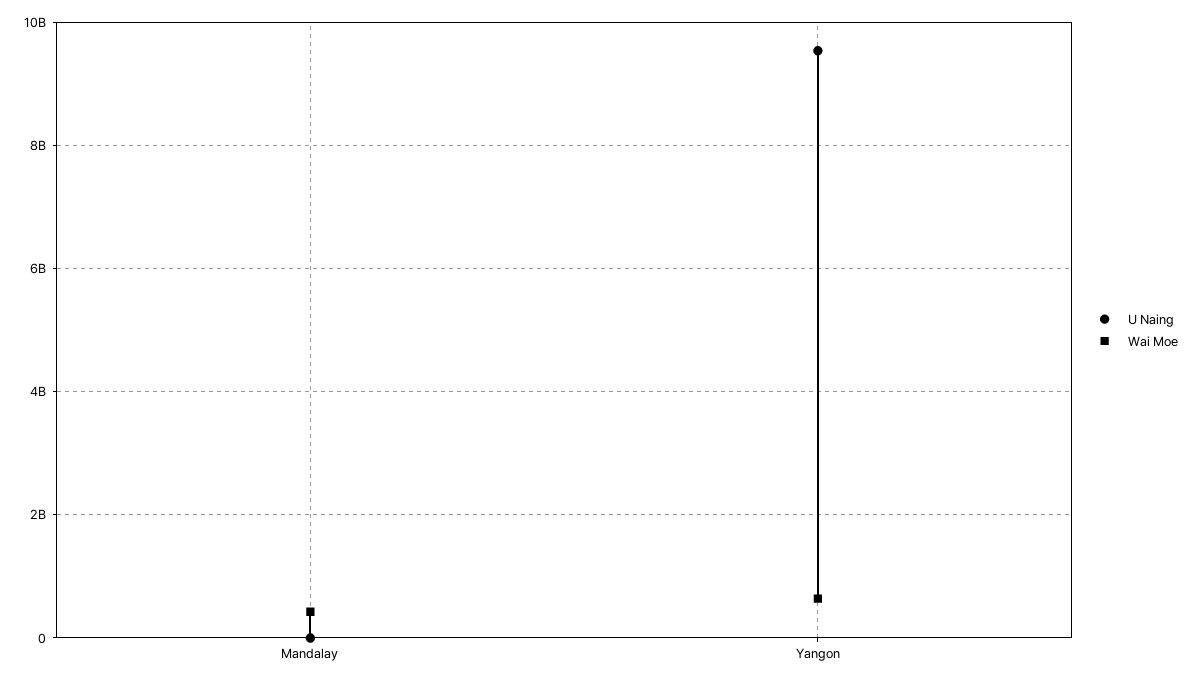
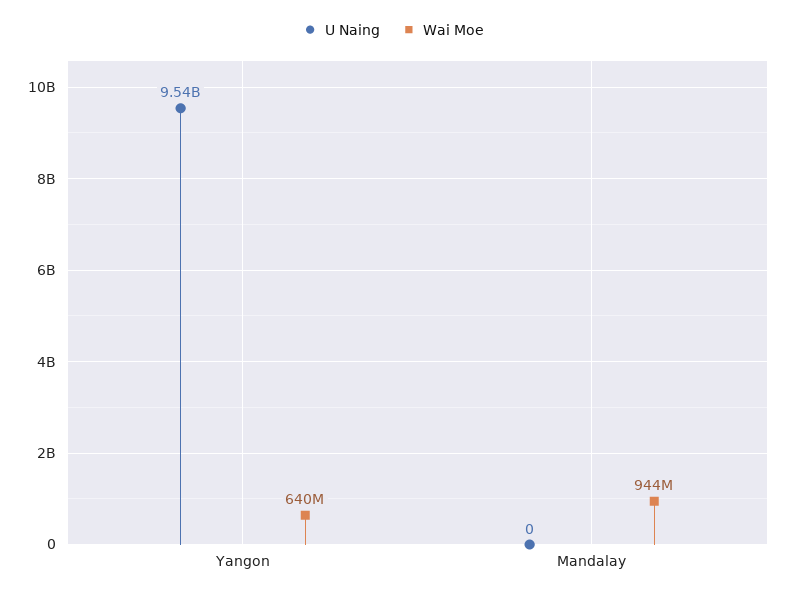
  {
    "U Naing": {
      "Mandalay": 0,
      "Yangon": 9540000000
    },
    "Wai Moe": {
-     "Mandalay": 400000000,
+     "Mandalay": 944000000,
      "Yangon": 640000000
    }
  }

